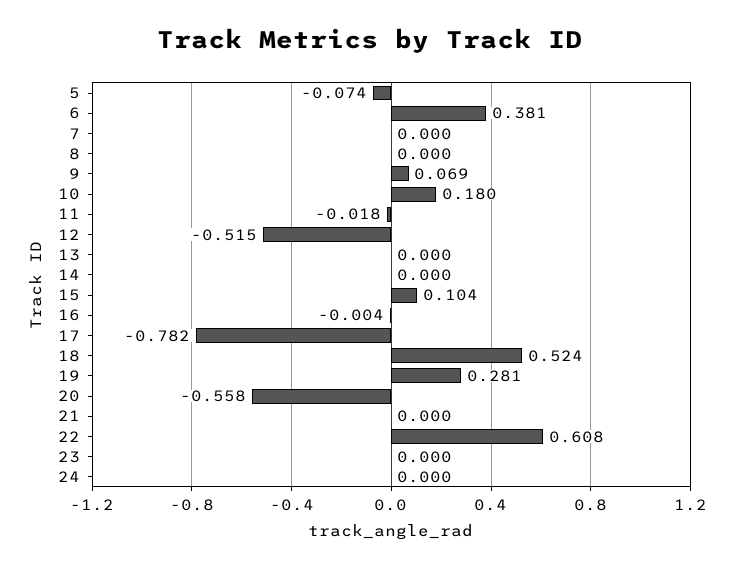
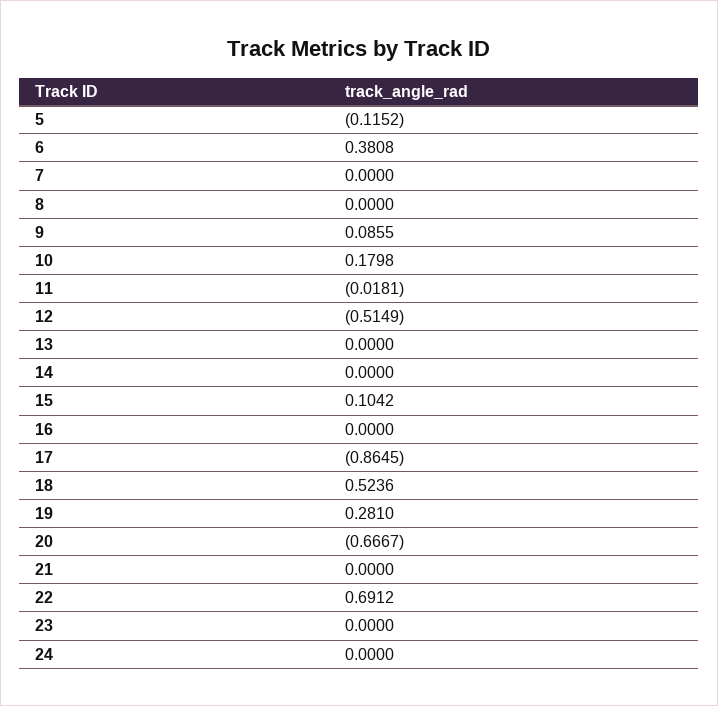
  {
-   "5": -0.074,
+   "5": -0.1152,
    "6": 0.3808,
    "7": 0,
    "8": 0,
-   "9": 0.069,
+   "9": 0.0855,
    "10": 0.1798,
    "11": -0.0181,
    "12": -0.5149,
    "13": 0,
    "14": 0,
    "15": 0.1042,
-   "16": -0.004,
+   "16": 0,
-   "17": -0.782,
+   "17": -0.8645,
    "18": 0.5236,
    "19": 0.281,
-   "20": -0.558,
+   "20": -0.6667,
    "21": 0,
-   "22": 0.608,
+   "22": 0.6912,
    "23": 0,
    "24": 0
  }

